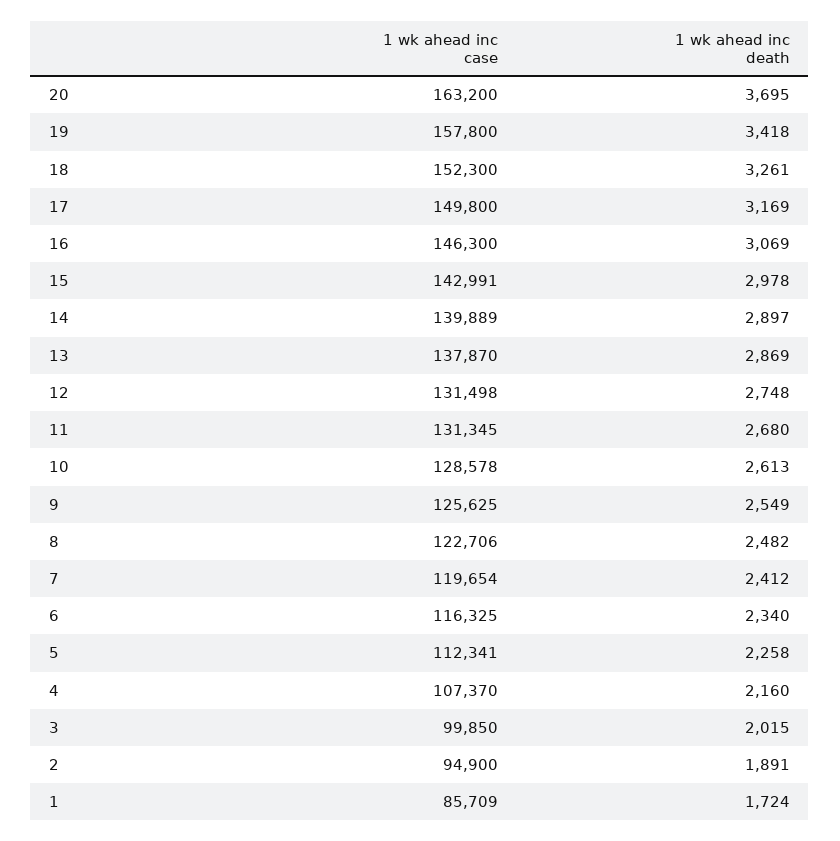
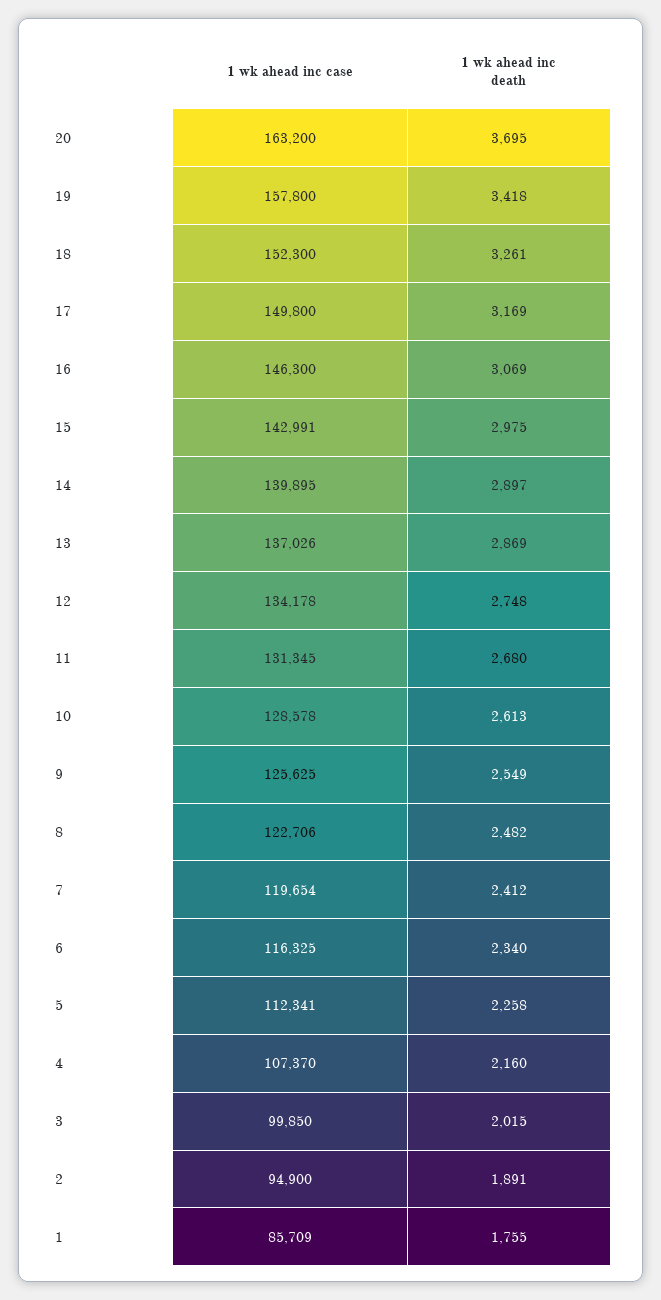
  {
    "1 wk ahead inc case": {
      "20": 163200,
      "19": 157800,
      "18": 152300,
      "17": 149800,
      "16": 146300,
      "15": 142991,
-     "14": 139889,
+     "14": 139895,
-     "13": 137870,
+     "13": 137026,
-     "12": 131498,
+     "12": 134178,
      "11": 131345,
      "10": 128578,
      "9": 125625,
      "8": 122706,
      "7": 119654,
      "6": 116325,
      "5": 112341,
      "4": 107370,
      "3": 99850,
      "2": 94900,
      "1": 85709
    },
    "1 wk ahead inc death": {
      "20": 3695,
      "19": 3418,
      "18": 3261,
      "17": 3169,
      "16": 3069,
-     "15": 2978,
+     "15": 2975,
      "14": 2897,
      "13": 2869,
      "12": 2748,
      "11": 2680,
      "10": 2613,
      "9": 2549,
      "8": 2482,
      "7": 2412,
      "6": 2340,
      "5": 2258,
      "4": 2160,
      "3": 2015,
      "2": 1891,
-     "1": 1724
+     "1": 1755
    }
  }

